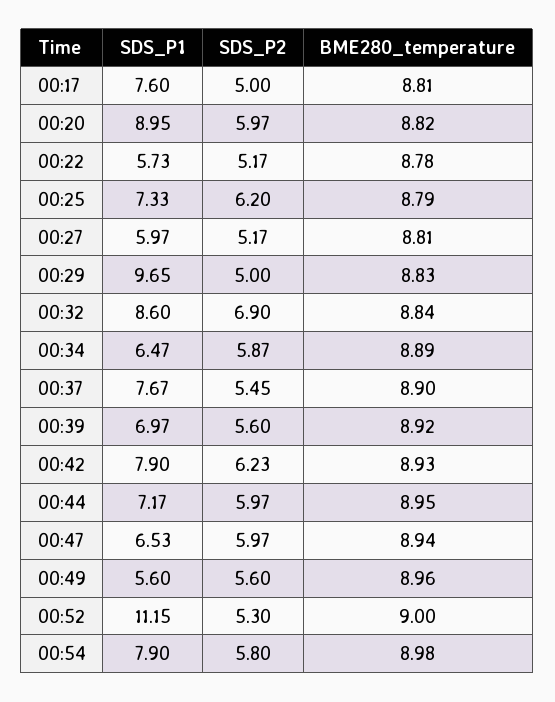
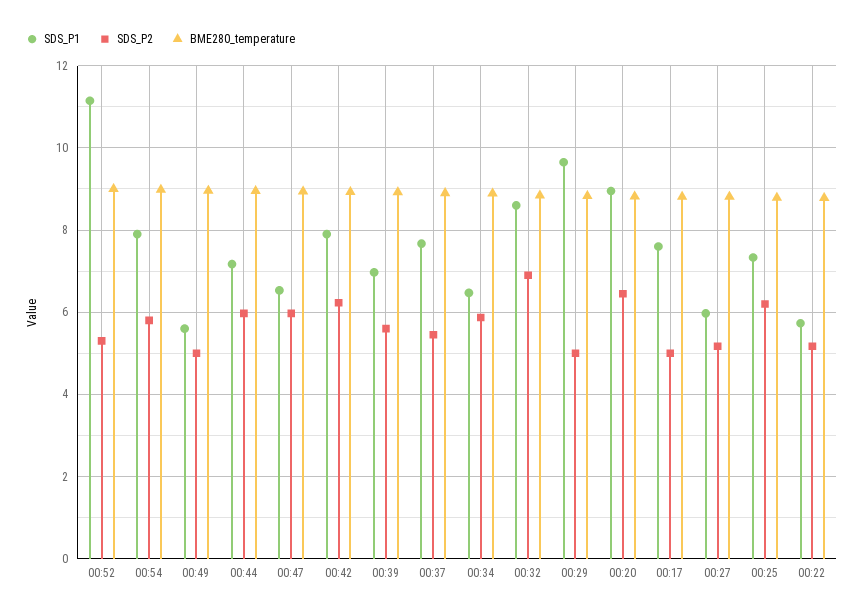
  {
    "SDS_P1": {
      "00:17": 7.6,
      "00:20": 8.95,
      "00:22": 5.73,
      "00:25": 7.33,
      "00:27": 5.97,
      "00:29": 9.65,
      "00:32": 8.6,
      "00:34": 6.47,
      "00:37": 7.67,
      "00:39": 6.97,
      "00:42": 7.9,
      "00:44": 7.17,
      "00:47": 6.53,
      "00:49": 5.6,
      "00:52": 11.15,
      "00:54": 7.9
    },
    "SDS_P2": {
      "00:17": 5,
-     "00:20": 5.97,
+     "00:20": 6.4,
      "00:22": 5.17,
      "00:25": 6.2,
      "00:27": 5.17,
      "00:29": 5,
      "00:32": 6.9,
      "00:34": 5.87,
      "00:37": 5.45,
      "00:39": 5.6,
      "00:42": 6.23,
      "00:44": 5.97,
      "00:47": 5.97,
-     "00:49": 5.6,
+     "00:49": 5,
      "00:52": 5.3,
      "00:54": 5.8
    },
    "BME280_temperature": {
      "00:17": 8.81,
      "00:20": 8.82,
      "00:22": 8.78,
      "00:25": 8.79,
      "00:27": 8.81,
      "00:29": 8.83,
      "00:32": 8.84,
      "00:34": 8.89,
      "00:37": 8.9,
      "00:39": 8.92,
      "00:42": 8.93,
      "00:44": 8.95,
      "00:47": 8.94,
      "00:49": 8.96,
      "00:52": 9,
      "00:54": 8.98
    }
  }

